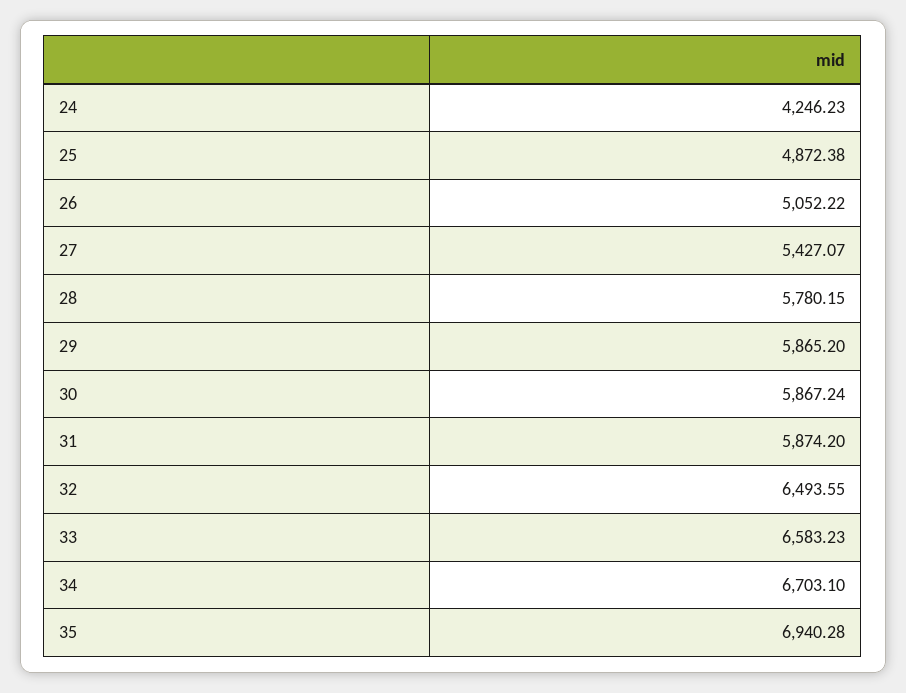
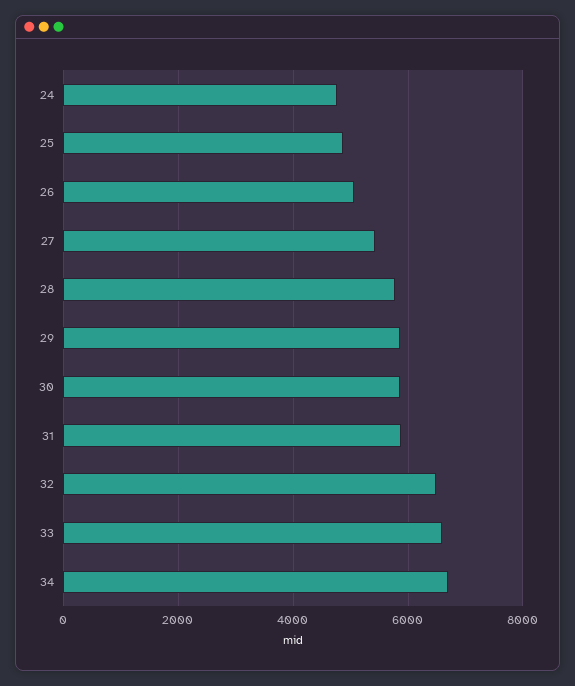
  {
-   "24": 4246.23,
+   "24": 4800,
    "25": 4872.38,
    "26": 5052.22,
    "27": 5427.07,
    "28": 5780.15,
    "29": 5865.2,
    "30": 5867.24,
    "31": 5874.2,
    "32": 6493.55,
    "33": 6583.23,
-   "34": 6703.1,
+   "34": 6703.1
-   "35": 6940.28
  }

